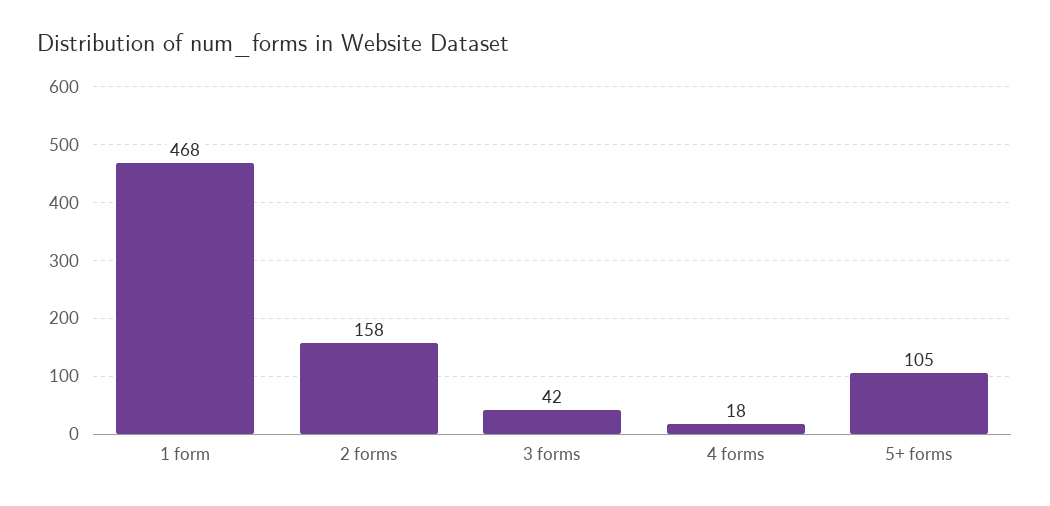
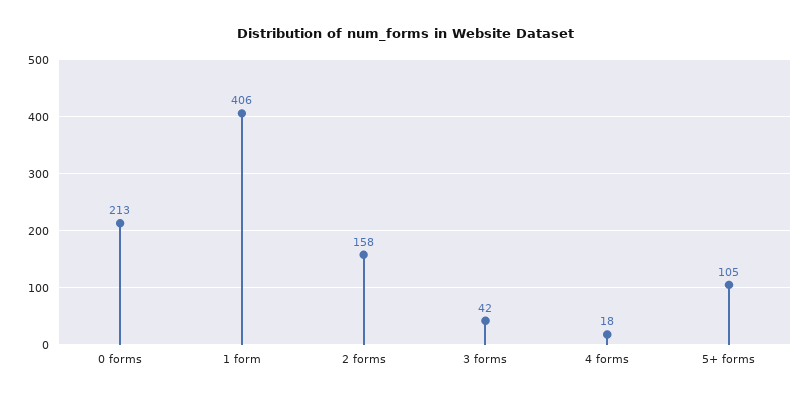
  {
-   "1 form": 468,
+   "1 form": 406,
    "2 forms": 158,
    "3 forms": 42,
    "4 forms": 18,
-   "5+ forms": 105
+   "5+ forms": 105,
+   "0 forms": 213
  }

